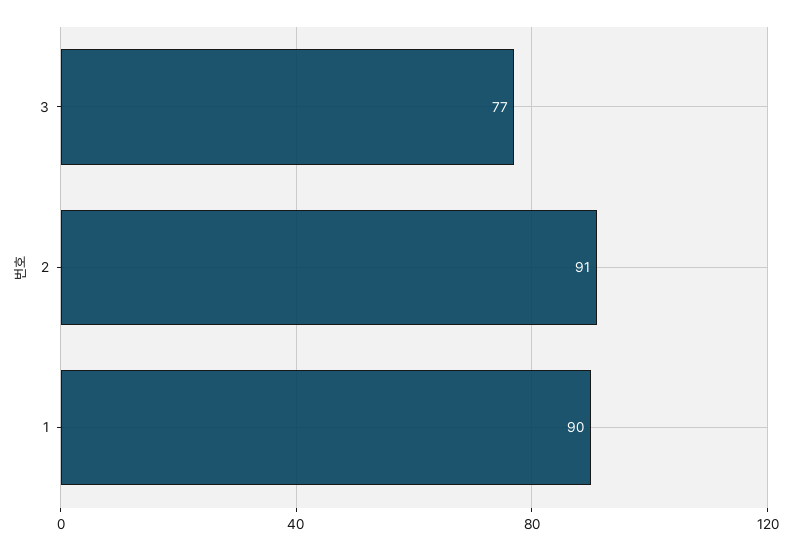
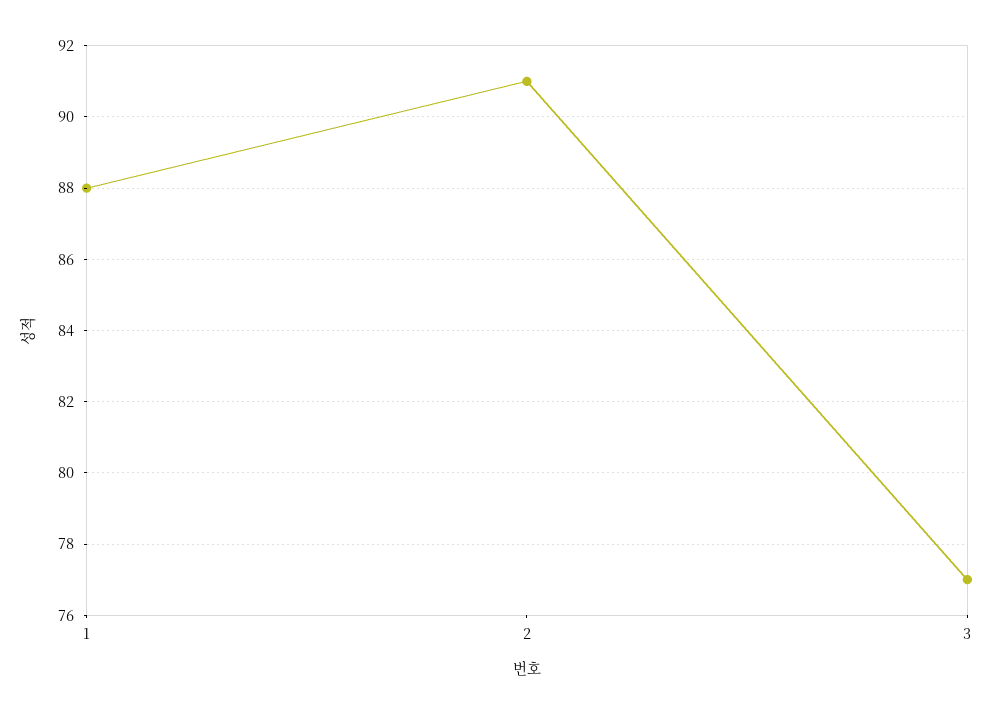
  {
    "3": 77,
    "2": 91,
-   "1": 90
+   "1": 88
  }

